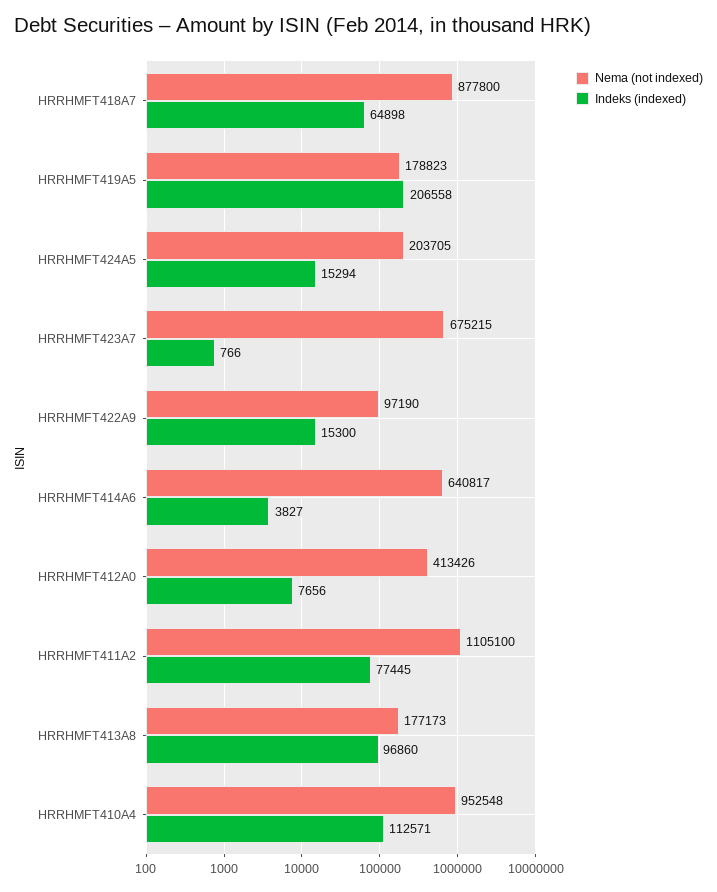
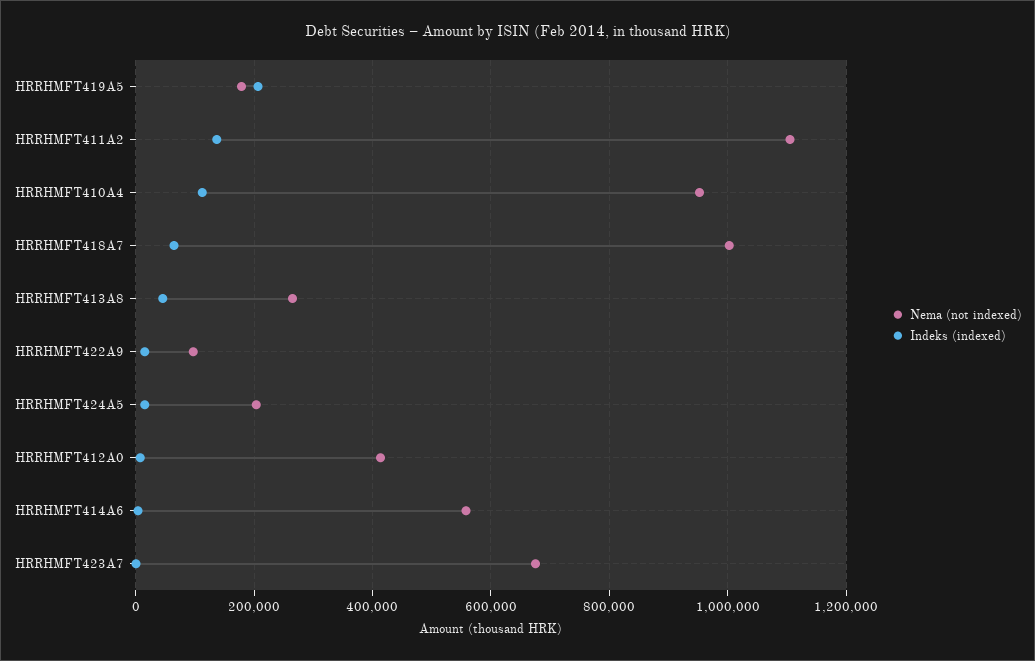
  {
    "Nema (not indexed)": {
-     "HRRHMFT418A7": 877800,
+     "HRRHMFT418A7": 1000000,
      "HRRHMFT419A5": 178823,
      "HRRHMFT424A5": 203705,
      "HRRHMFT423A7": 675215,
      "HRRHMFT422A9": 97190,
-     "HRRHMFT414A6": 640817,
+     "HRRHMFT414A6": 560000,
      "HRRHMFT412A0": 413426,
      "HRRHMFT411A2": 1105100,
-     "HRRHMFT413A8": 177173,
+     "HRRHMFT413A8": 260000,
      "HRRHMFT410A4": 952548
    },
    "Indeks (indexed)": {
      "HRRHMFT418A7": 64898,
      "HRRHMFT419A5": 206558,
      "HRRHMFT424A5": 15294,
      "HRRHMFT423A7": 766,
      "HRRHMFT422A9": 15300,
      "HRRHMFT414A6": 3827,
      "HRRHMFT412A0": 7656,
-     "HRRHMFT411A2": 77445,
+     "HRRHMFT411A2": 140000,
-     "HRRHMFT413A8": 96860,
+     "HRRHMFT413A8": 40000,
      "HRRHMFT410A4": 112571
    }
  }

